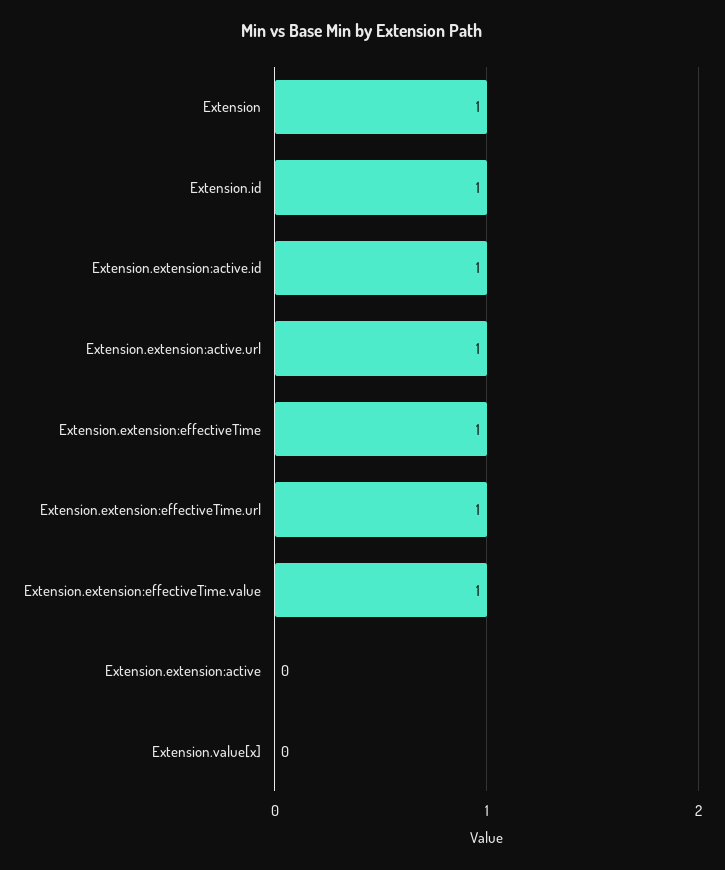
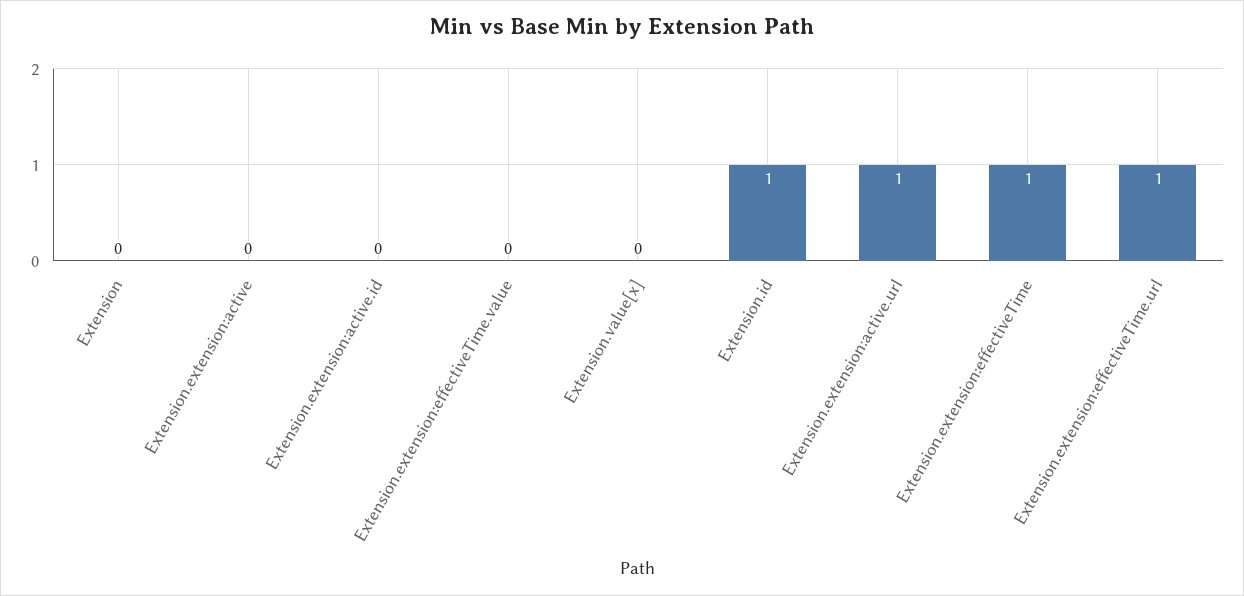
  {
-   "Extension": 1,
+   "Extension": 0,
    "Extension.id": 1,
-   "Extension.extension:active.id": 1,
+   "Extension.extension:active.id": 0,
    "Extension.extension:active.url": 1,
    "Extension.extension:effectiveTime": 1,
    "Extension.extension:effectiveTime.url": 1,
-   "Extension.extension:effectiveTime.value": 1,
+   "Extension.extension:effectiveTime.value": 0,
    "Extension.extension:active": 0,
    "Extension.value[x]": 0
  }

